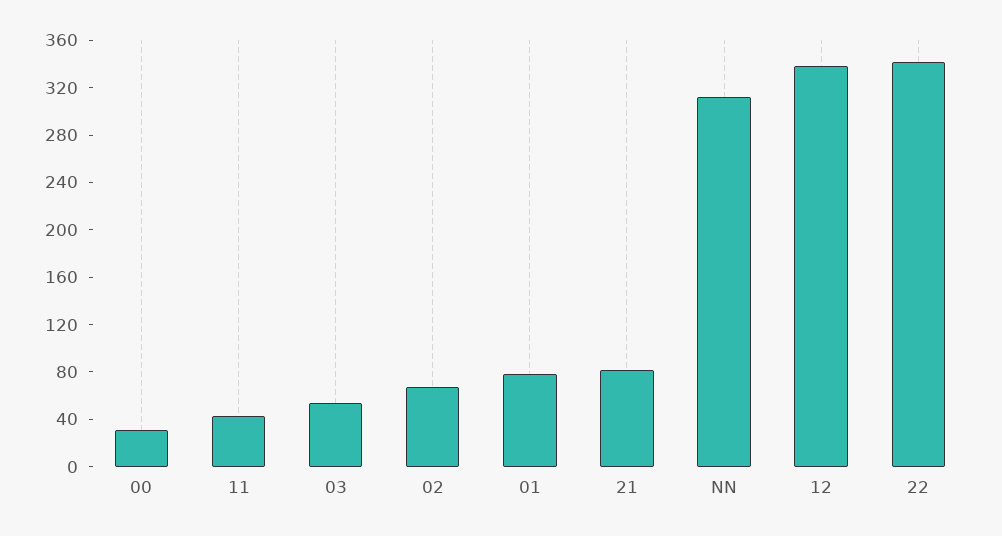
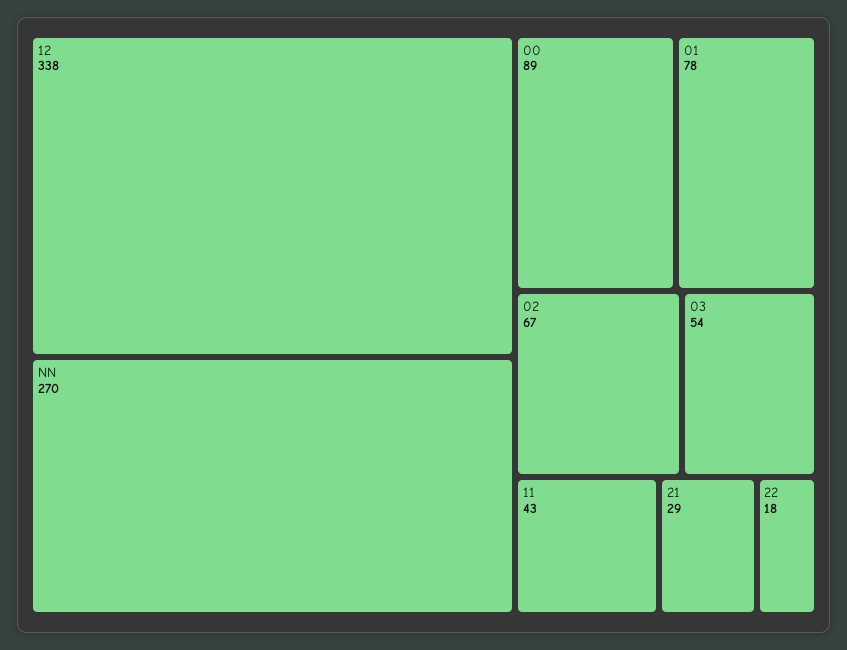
  {
-   "00": 30,
+   "00": 89,
    "11": 43,
    "03": 54,
    "02": 67,
    "01": 78,
-   "21": 80,
+   "21": 29,
-   "NN": 310,
+   "NN": 270,
    "12": 338,
-   "22": 340
+   "22": 18
  }

